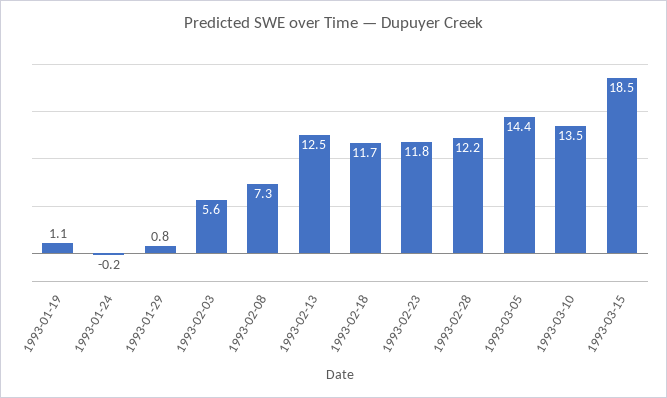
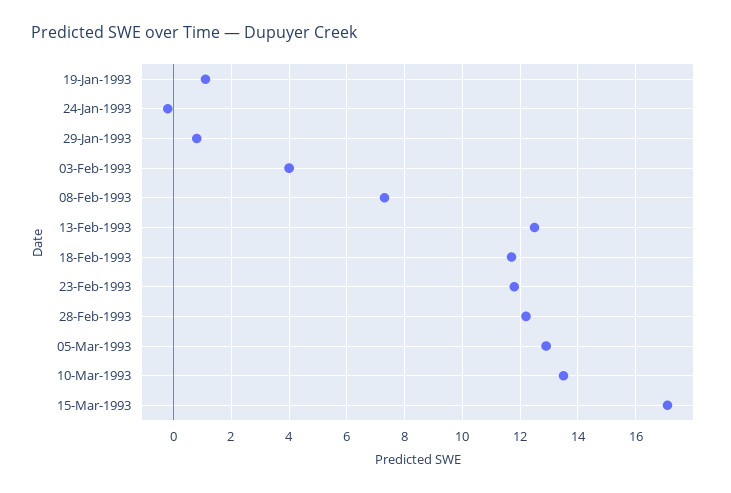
  {
    "1993-01-19": 1.1,
    "1993-01-24": -0.2,
    "1993-01-29": 0.8,
-   "1993-02-03": 5.6,
+   "1993-02-03": 4,
    "1993-02-08": 7.3,
    "1993-02-13": 12.5,
    "1993-02-18": 11.7,
    "1993-02-23": 11.8,
    "1993-02-28": 12.2,
-   "1993-03-05": 14.4,
+   "1993-03-05": 13,
    "1993-03-10": 13.5,
-   "1993-03-15": 18.5
+   "1993-03-15": 17
  }

